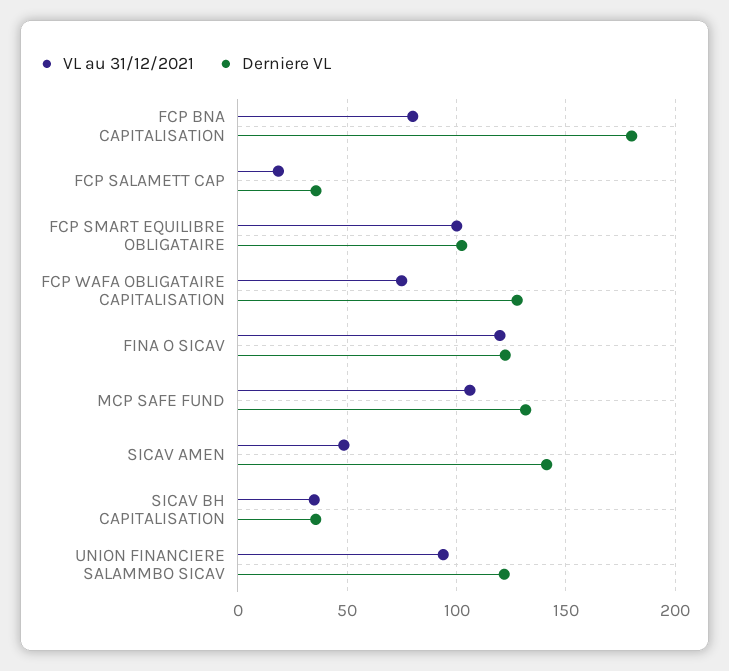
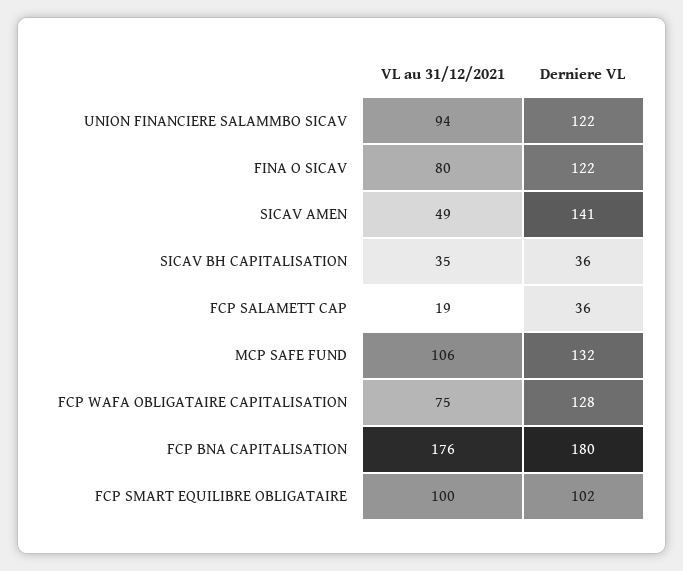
  {
    "VL au 31/12/2021": {
-     "FCP BNA CAPITALISATION": 80,
+     "FCP BNA CAPITALISATION": 176,
      "FCP SALAMETT CAP": 19,
      "FCP SMART EQUILIBRE OBLIGATAIRE": 100,
      "FCP WAFA OBLIGATAIRE CAPITALISATION": 75,
-     "FINA O SICAV": 120,
+     "FINA O SICAV": 80,
      "MCP SAFE FUND": 106,
      "SICAV AMEN": 49,
      "SICAV BH CAPITALISATION": 35,
      "UNION FINANCIERE SALAMMBO SICAV": 94
    },
    "Derniere VL": {
      "FCP BNA CAPITALISATION": 180,
      "FCP SALAMETT CAP": 36,
      "FCP SMART EQUILIBRE OBLIGATAIRE": 102,
      "FCP WAFA OBLIGATAIRE CAPITALISATION": 128,
      "FINA O SICAV": 122,
      "MCP SAFE FUND": 132,
      "SICAV AMEN": 141,
      "SICAV BH CAPITALISATION": 36,
      "UNION FINANCIERE SALAMMBO SICAV": 122
    }
  }

